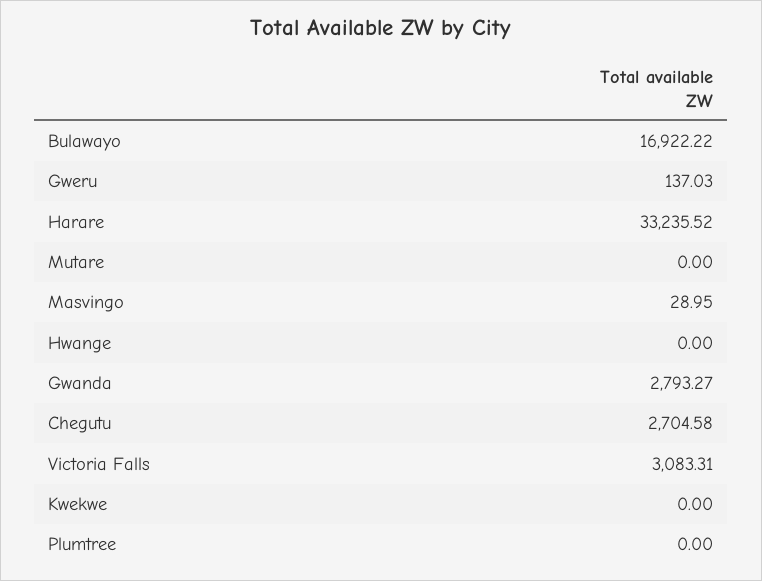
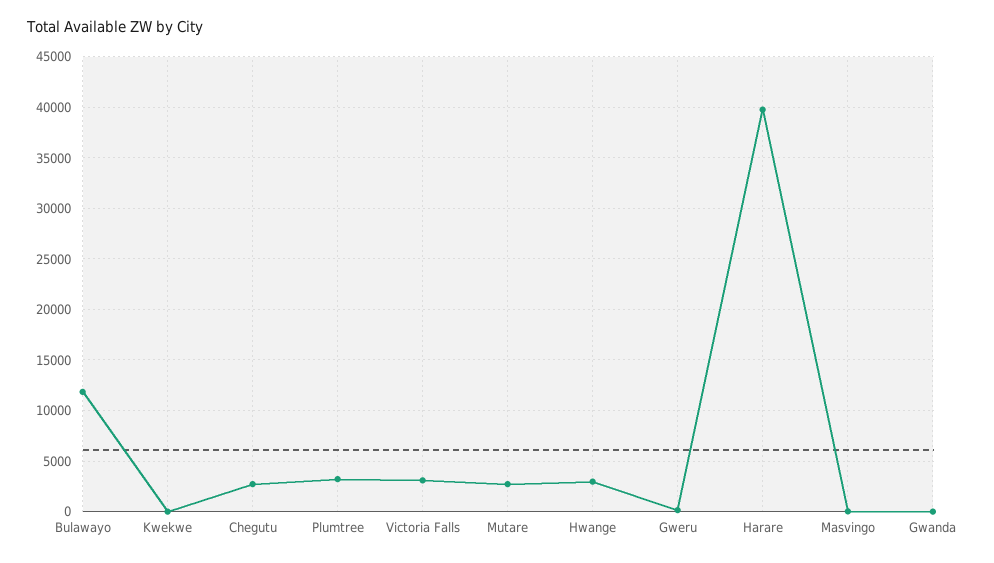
  {
-   "Bulawayo": 16922.22,
+   "Bulawayo": 12000,
    "Gweru": 137.03,
-   "Harare": 33235.52,
+   "Harare": 40000,
-   "Mutare": 0,
+   "Mutare": 3000,
    "Masvingo": 28.95,
-   "Hwange": 0,
+   "Hwange": 3000,
-   "Gwanda": 2793.27,
+   "Gwanda": 0,
    "Chegutu": 2704.58,
    "Victoria Falls": 3083.31,
    "Kwekwe": 0,
-   "Plumtree": 0
+   "Plumtree": 3000
  }

